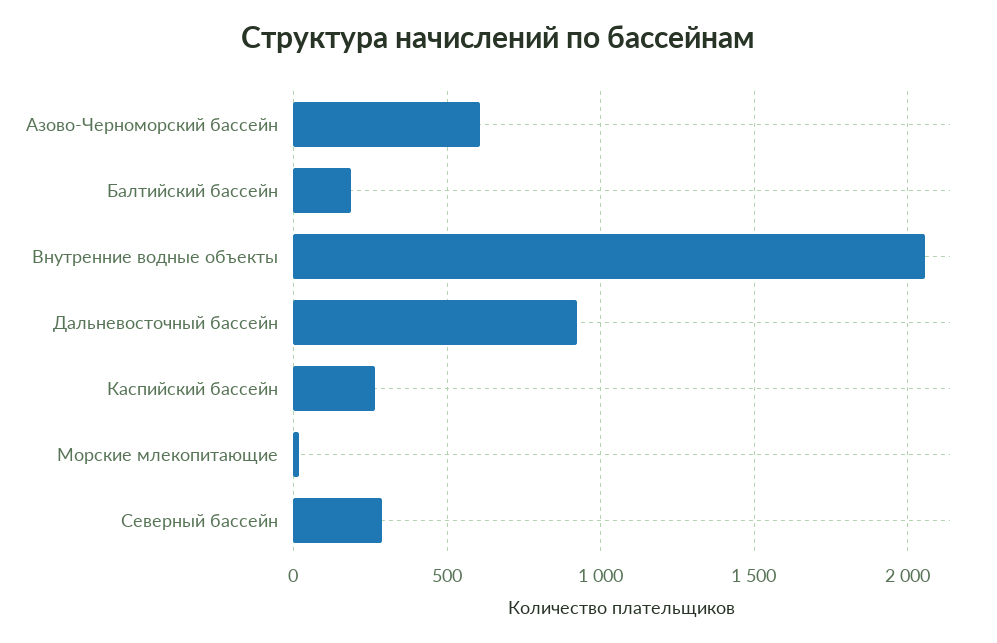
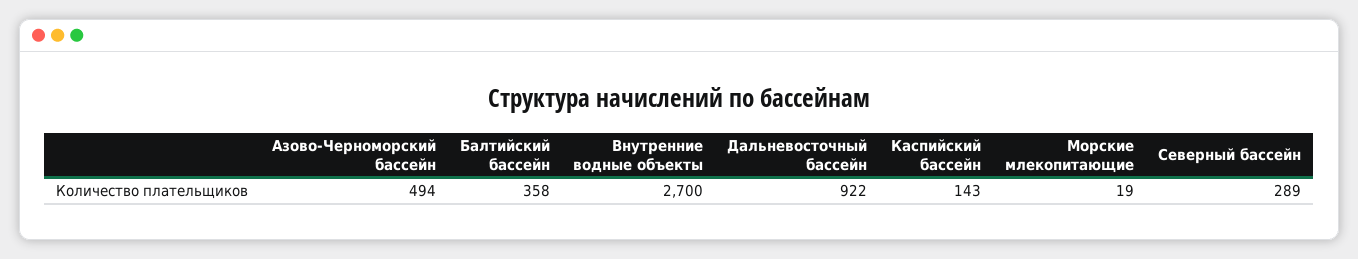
  {
-   "Азово-Черноморский бассейн": 600,
+   "Азово-Черноморский бассейн": 494,
-   "Балтийский бассейн": 200,
+   "Балтийский бассейн": 358,
-   "Внутренние водные объекты": 2050,
+   "Внутренние водные объекты": 2700,
    "Дальневосточный бассейн": 922,
-   "Каспийский бассейн": 250,
+   "Каспийский бассейн": 143,
    "Морские млекопитающие": 19,
    "Северный бассейн": 289
  }

